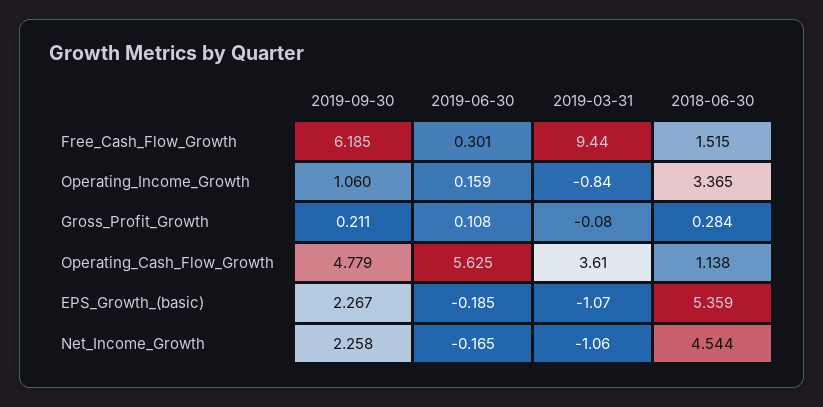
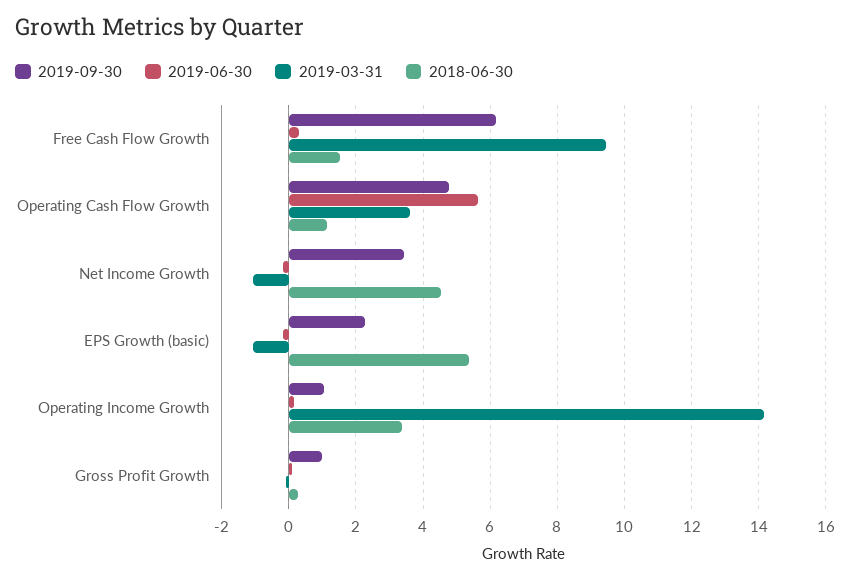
  {
    "2019-09-30": {
      "Free_Cash_Flow_Growth": 6.185,
      "Operating_Income_Growth": 1.06,
-     "Gross_Profit_Growth": 0.211,
+     "Gross_Profit_Growth": 1,
      "Operating_Cash_Flow_Growth": 4.779,
      "EPS_Growth_(basic)": 2.267,
-     "Net_Income_Growth": 2.258
+     "Net_Income_Growth": 3.4
    },
    "2019-06-30": {
      "Free_Cash_Flow_Growth": 0.301,
      "Operating_Income_Growth": 0.159,
      "Gross_Profit_Growth": 0.108,
      "Operating_Cash_Flow_Growth": 5.625,
      "EPS_Growth_(basic)": -0.185,
      "Net_Income_Growth": -0.165
    },
    "2019-03-31": {
      "Free_Cash_Flow_Growth": 9.44,
-     "Operating_Income_Growth": -0.84,
+     "Operating_Income_Growth": 14.2,
      "Gross_Profit_Growth": -0.08,
      "Operating_Cash_Flow_Growth": 3.61,
      "EPS_Growth_(basic)": -1.07,
      "Net_Income_Growth": -1.06
    },
    "2018-06-30": {
      "Free_Cash_Flow_Growth": 1.515,
      "Operating_Income_Growth": 3.365,
      "Gross_Profit_Growth": 0.284,
      "Operating_Cash_Flow_Growth": 1.138,
      "EPS_Growth_(basic)": 5.359,
      "Net_Income_Growth": 4.544
    }
  }

